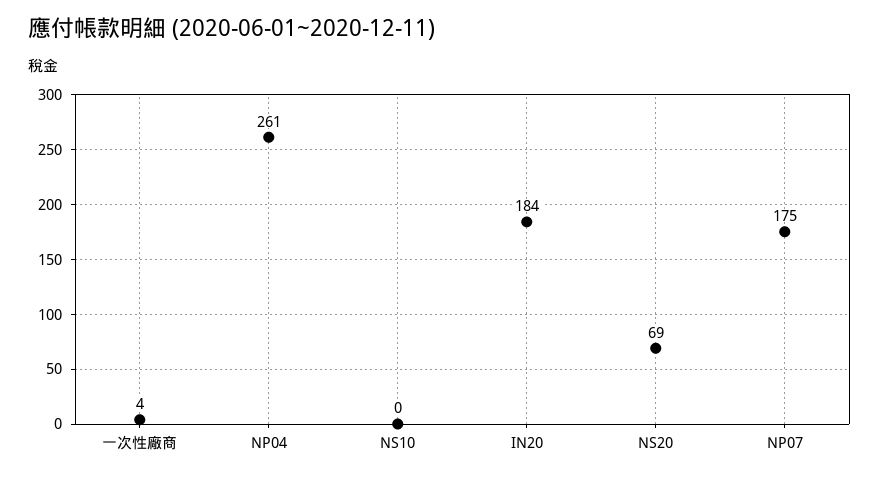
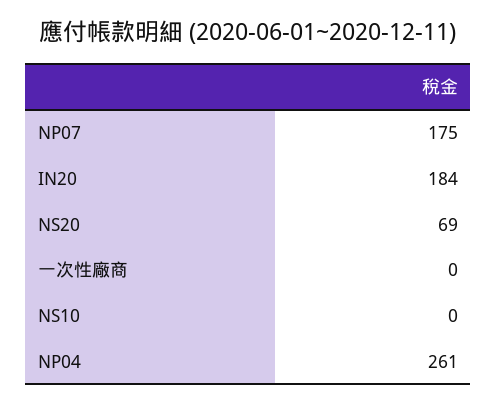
  {
-   "一次性廠商": 4,
+   "一次性廠商": 0,
    "NP04": 261,
    "NS10": 0,
    "IN20": 184,
    "NS20": 69,
    "NP07": 175
  }

